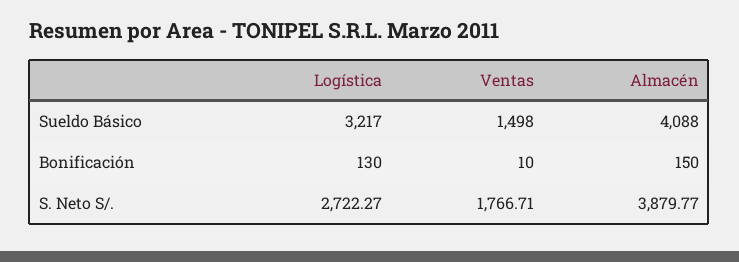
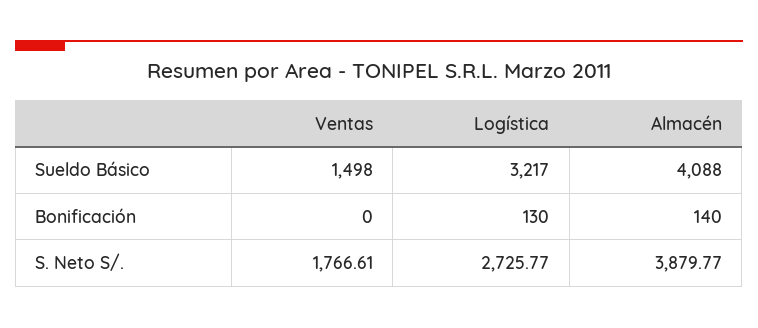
  {
    "Logística": {
      "Sueldo Básico": 3217,
      "Bonificación": 130,
-     "S. Neto S/.": 2722.27
+     "S. Neto S/.": 2725.77
    },
    "Ventas": {
      "Sueldo Básico": 1498,
-     "Bonificación": 10,
+     "Bonificación": 0,
-     "S. Neto S/.": 1766.71
+     "S. Neto S/.": 1766.61
    },
    "Almacén": {
      "Sueldo Básico": 4088,
-     "Bonificación": 150,
+     "Bonificación": 140,
      "S. Neto S/.": 3879.77
    }
  }

